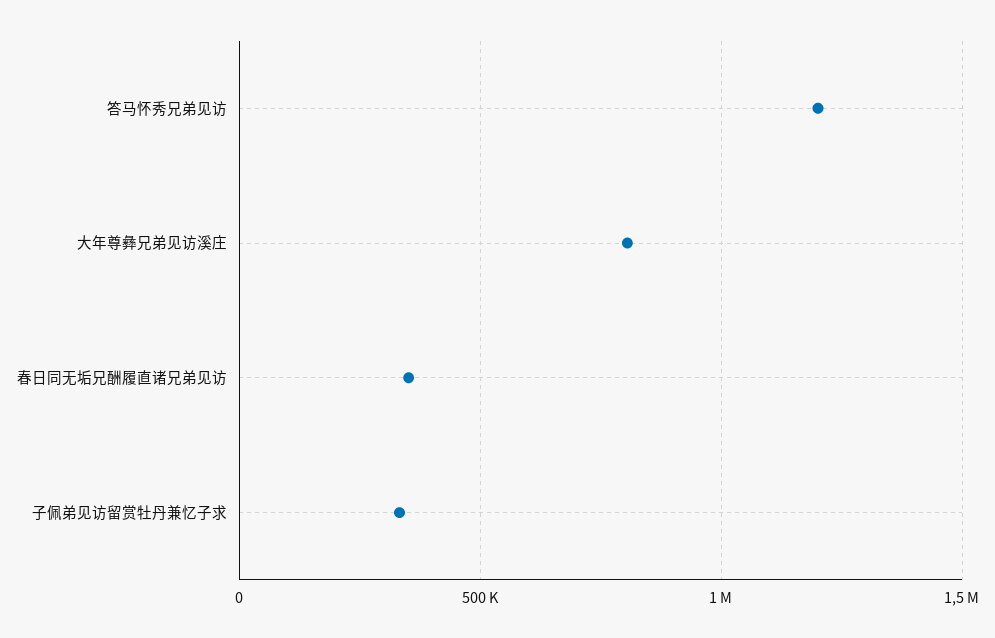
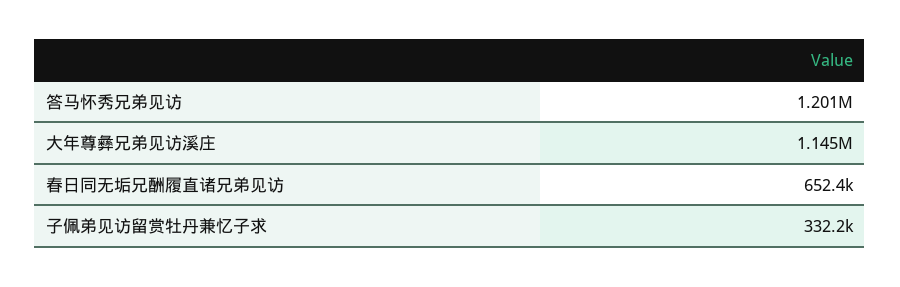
  {
    "答马怀秀兄弟见访": 1201000,
-   "大年尊彝兄弟见访溪庄": 800000,
+   "大年尊彝兄弟见访溪庄": 1145000,
-   "春日同无垢兄酬履直诸兄弟见访": 350000,
+   "春日同无垢兄酬履直诸兄弟见访": 652400,
    "子佩弟见访留赏牡丹兼忆子求": 332200
  }

